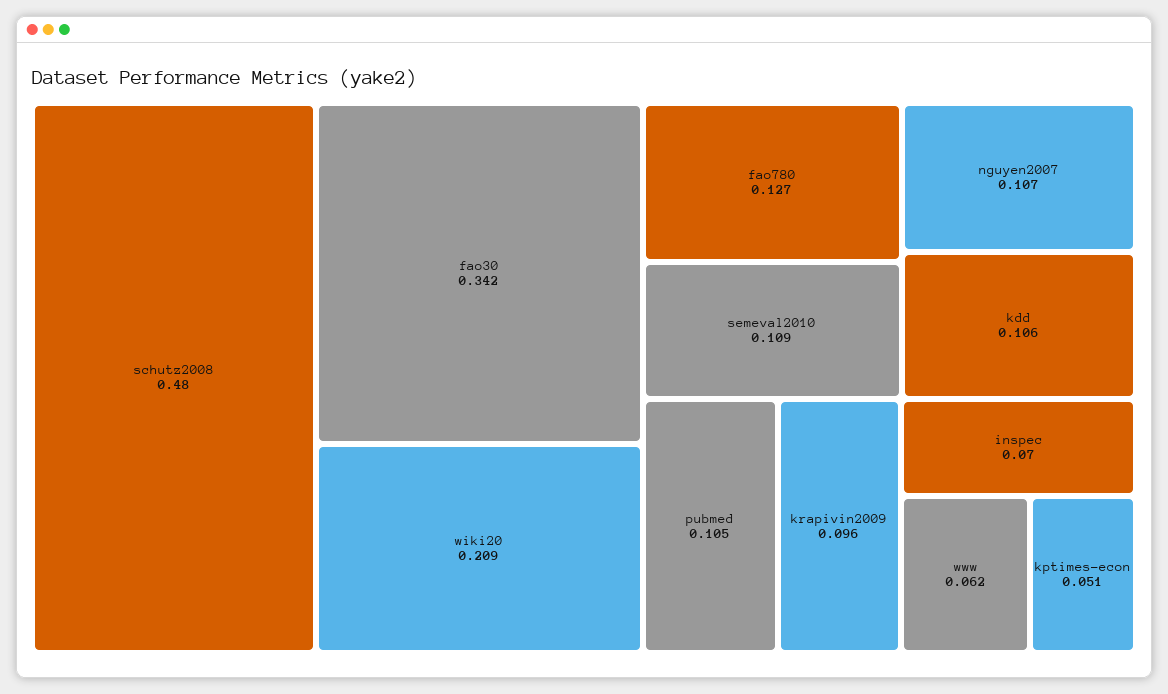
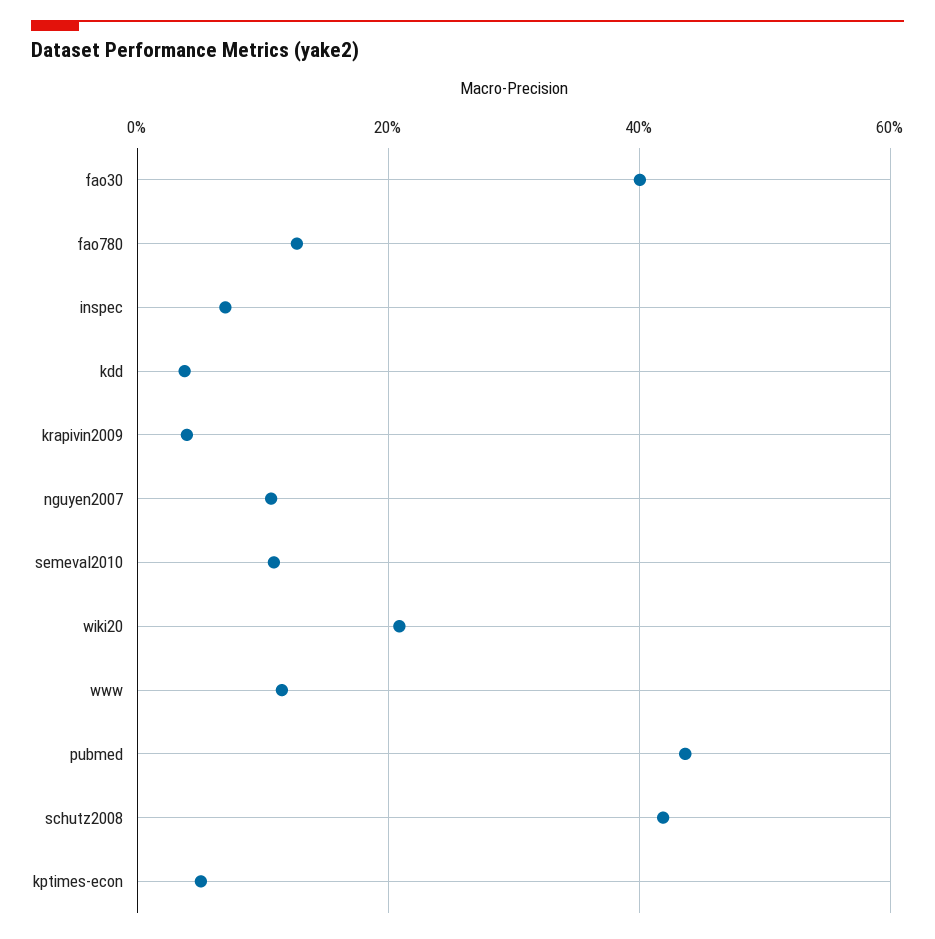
  {
-   "schutz2008": 0.48,
+   "schutz2008": 0.42,
-   "fao30": 0.342,
+   "fao30": 0.4,
    "wiki20": 0.209,
    "fao780": 0.127,
    "semeval2010": 0.109,
    "nguyen2007": 0.107,
-   "kdd": 0.106,
+   "kdd": 0.04,
-   "pubmed": 0.105,
+   "pubmed": 0.44,
-   "krapivin2009": 0.096,
+   "krapivin2009": 0.04,
    "inspec": 0.07,
-   "www": 0.062,
+   "www": 0.12,
    "kptimes-econ": 0.051
  }

